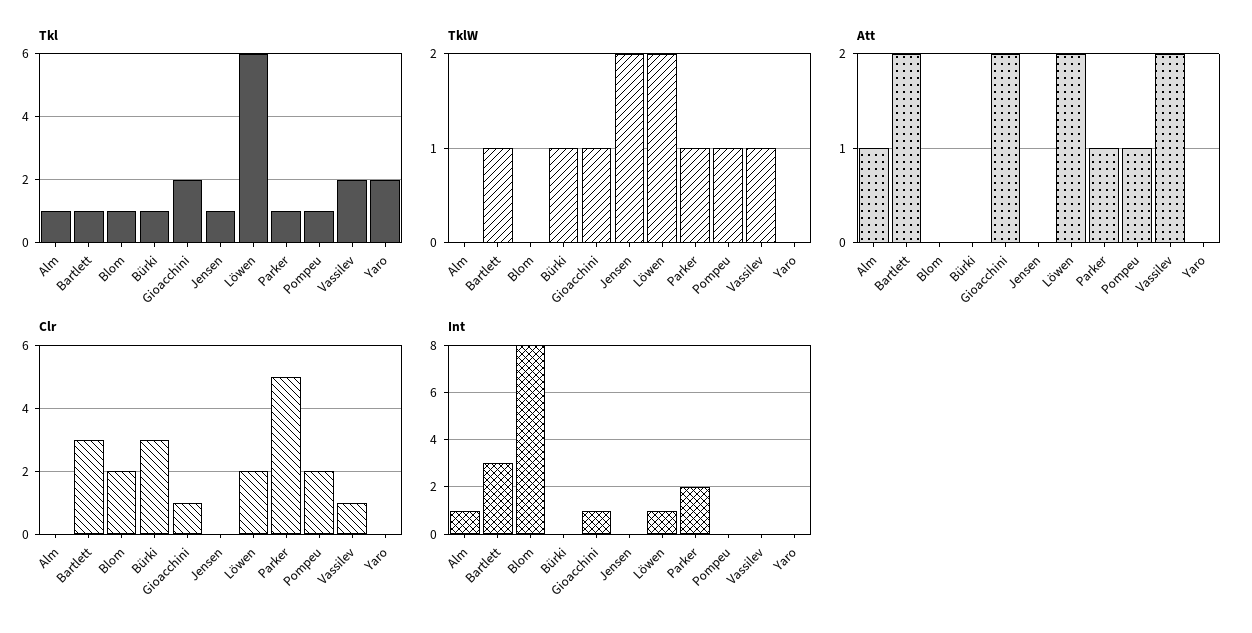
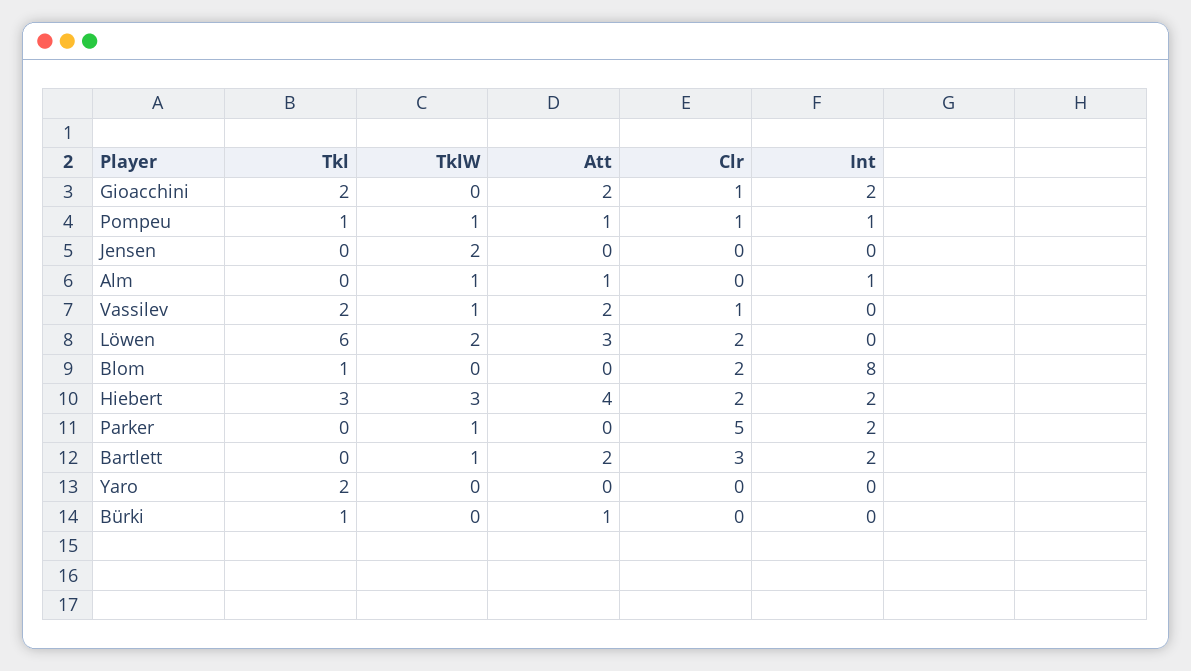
  {
    "Tkl": {
-     "Alm": 1,
+     "Alm": 0,
-     "Bartlett": 1,
+     "Bartlett": 0,
      "Blom": 1,
      "Bürki": 1,
      "Gioacchini": 2,
-     "Jensen": 1,
+     "Jensen": 0,
      "Löwen": 6,
-     "Parker": 1,
+     "Parker": 0,
      "Pompeu": 1,
      "Vassilev": 2,
-     "Yaro": 2
+     "Yaro": 2,
+     "Hiebert": 3
    },
    "TklW": {
-     "Alm": 0,
+     "Alm": 1,
      "Bartlett": 1,
      "Blom": 0,
-     "Bürki": 1,
+     "Bürki": 0,
-     "Gioacchini": 1,
+     "Gioacchini": 0,
      "Jensen": 2,
      "Löwen": 2,
      "Parker": 1,
      "Pompeu": 1,
      "Vassilev": 1,
-     "Yaro": 0
+     "Yaro": 0,
+     "Hiebert": 3
    },
    "Att": {
      "Alm": 1,
      "Bartlett": 2,
      "Blom": 0,
-     "Bürki": 0,
+     "Bürki": 1,
      "Gioacchini": 2,
      "Jensen": 0,
-     "Löwen": 2,
+     "Löwen": 3,
-     "Parker": 1,
+     "Parker": 0,
      "Pompeu": 1,
      "Vassilev": 2,
-     "Yaro": 0
+     "Yaro": 0,
+     "Hiebert": 4
    },
    "Clr": {
      "Alm": 0,
      "Bartlett": 3,
      "Blom": 2,
-     "Bürki": 3,
+     "Bürki": 0,
      "Gioacchini": 1,
      "Jensen": 0,
      "Löwen": 2,
      "Parker": 5,
-     "Pompeu": 2,
+     "Pompeu": 1,
      "Vassilev": 1,
-     "Yaro": 0
+     "Yaro": 0,
+     "Hiebert": 2
    },
    "Int": {
      "Alm": 1,
-     "Bartlett": 3,
+     "Bartlett": 2,
      "Blom": 8,
      "Bürki": 0,
-     "Gioacchini": 1,
+     "Gioacchini": 2,
      "Jensen": 0,
-     "Löwen": 1,
+     "Löwen": 0,
      "Parker": 2,
-     "Pompeu": 0,
+     "Pompeu": 1,
      "Vassilev": 0,
-     "Yaro": 0
+     "Yaro": 0,
+     "Hiebert": 2
    }
  }

